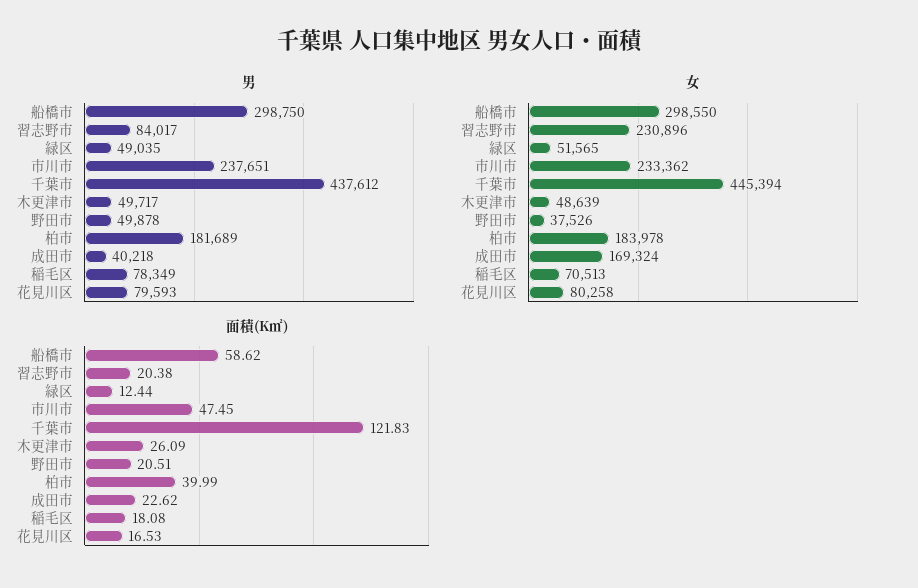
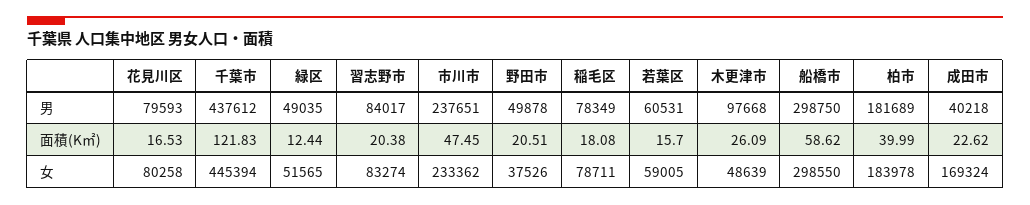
  {
    "男": {
      "船橋市": 298750,
      "習志野市": 84017,
      "緑区": 49035,
      "市川市": 237651,
      "千葉市": 437612,
-     "木更津市": 49717,
+     "木更津市": 97668,
      "野田市": 49878,
      "柏市": 181689,
      "成田市": 40218,
      "稲毛区": 78349,
-     "花見川区": 79593
+     "花見川区": 79593,
+     "若葉区": 60531
    },
    "女": {
      "船橋市": 298550,
-     "習志野市": 230896,
+     "習志野市": 83274,
      "緑区": 51565,
      "市川市": 233362,
      "千葉市": 445394,
      "木更津市": 48639,
      "野田市": 37526,
      "柏市": 183978,
      "成田市": 169324,
-     "稲毛区": 70513,
+     "稲毛区": 78711,
-     "花見川区": 80258
+     "花見川区": 80258,
+     "若葉区": 59005
    },
    "面積(K㎡)": {
      "船橋市": 58.62,
      "習志野市": 20.38,
      "緑区": 12.44,
      "市川市": 47.45,
      "千葉市": 121.83,
      "木更津市": 26.09,
      "野田市": 20.51,
      "柏市": 39.99,
      "成田市": 22.62,
      "稲毛区": 18.08,
-     "花見川区": 16.53
+     "花見川区": 16.53,
+     "若葉区": 15.7
    }
  }

